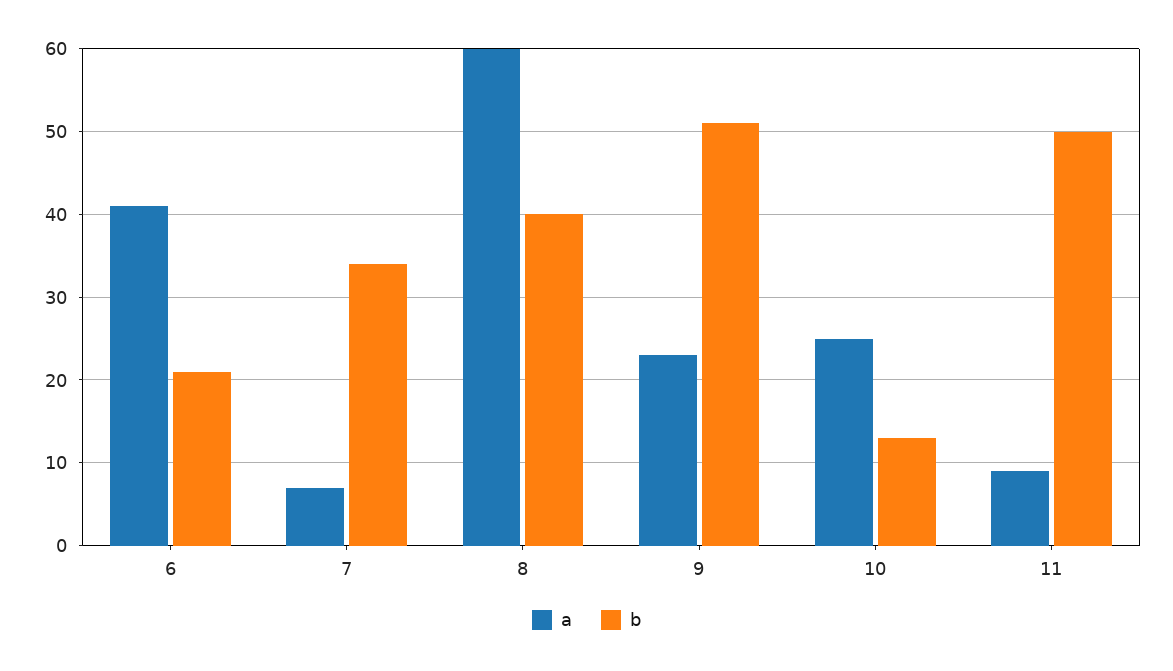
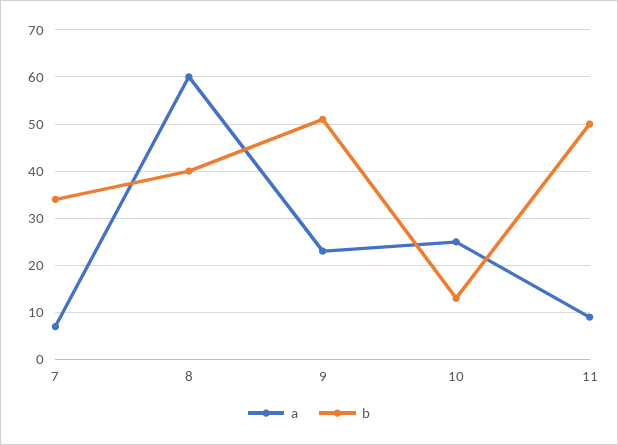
  {
    "a": {
-     "6": 41,
      "7": 7,
      "8": 60,
      "9": 23,
      "10": 25,
      "11": 9
    },
    "b": {
-     "6": 21,
      "7": 34,
      "8": 40,
      "9": 51,
      "10": 13,
      "11": 50
    }
  }

